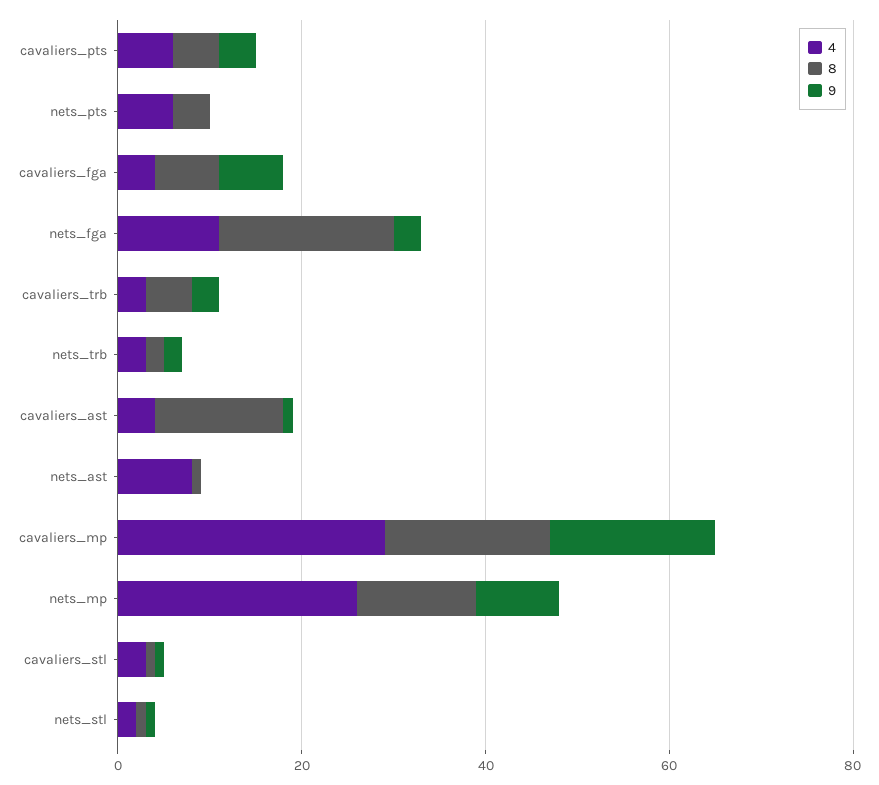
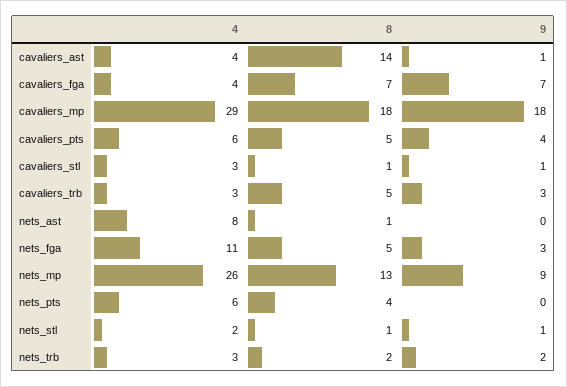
  {
    "4": {
      "cavaliers_pts": 6,
      "nets_pts": 6,
      "cavaliers_fga": 4,
      "nets_fga": 11,
      "cavaliers_trb": 3,
      "nets_trb": 3,
      "cavaliers_ast": 4,
      "nets_ast": 8,
      "cavaliers_mp": 29,
      "nets_mp": 26,
      "cavaliers_stl": 3,
      "nets_stl": 2
    },
    "8": {
      "cavaliers_pts": 5,
      "nets_pts": 4,
      "cavaliers_fga": 7,
-     "nets_fga": 20,
+     "nets_fga": 5,
      "cavaliers_trb": 5,
      "nets_trb": 2,
      "cavaliers_ast": 14,
      "nets_ast": 1,
      "cavaliers_mp": 18,
      "nets_mp": 13,
      "cavaliers_stl": 1,
      "nets_stl": 1
    },
    "9": {
      "cavaliers_pts": 4,
      "nets_pts": 0,
      "cavaliers_fga": 7,
      "nets_fga": 3,
      "cavaliers_trb": 3,
      "nets_trb": 2,
      "cavaliers_ast": 1,
      "nets_ast": 0,
      "cavaliers_mp": 18,
      "nets_mp": 9,
      "cavaliers_stl": 1,
      "nets_stl": 1
    }
  }

